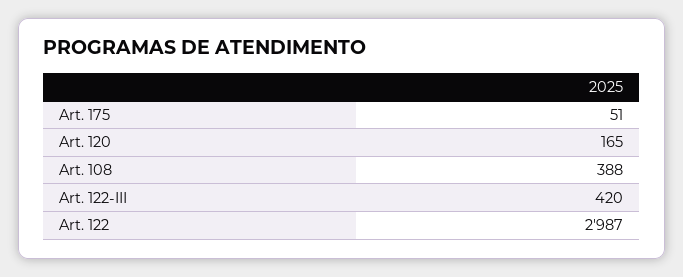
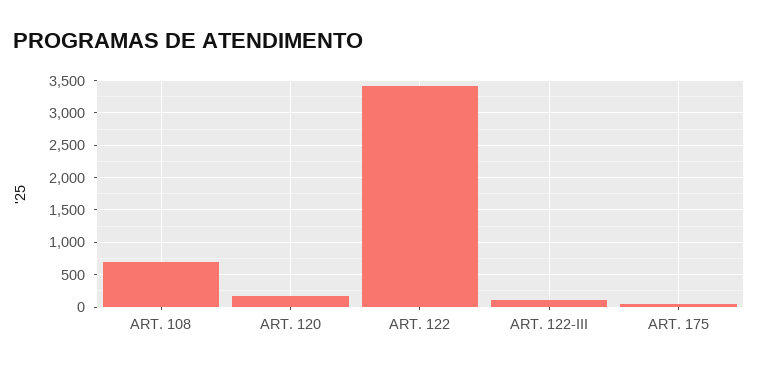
  {
    "Art. 175": 51,
    "Art. 120": 165,
-   "Art. 108": 388,
+   "Art. 108": 700,
-   "Art. 122-III": 420,
+   "Art. 122-III": 100,
-   "Art. 122": 2987
+   "Art. 122": 3400
  }

